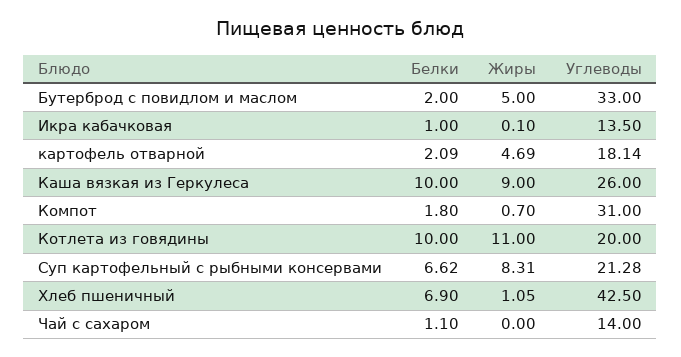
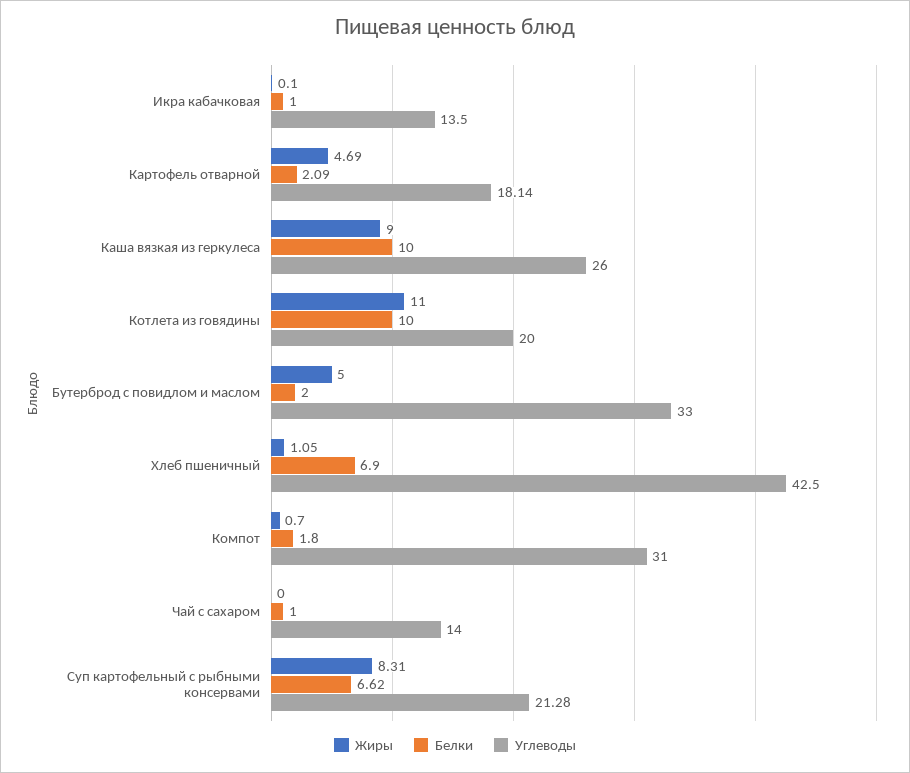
  {
    "Белки": {
      "Бутерброд с повидлом и маслом": 2,
      "Икра кабачковая": 1,
      "картофель отварной": 2.09,
      "Каша вязкая из Геркулеса": 10,
      "Компот": 1.8,
      "Котлета из говядины": 10,
      "Суп картофельный с рыбными консервами": 6.62,
      "Хлеб пшеничный": 6.9,
-     "Чай с сахаром": 1.1
+     "Чай с сахаром": 1
    },
    "Жиры": {
      "Бутерброд с повидлом и маслом": 5,
      "Икра кабачковая": 0.1,
      "картофель отварной": 4.69,
      "Каша вязкая из Геркулеса": 9,
      "Компот": 0.7,
      "Котлета из говядины": 11,
      "Суп картофельный с рыбными консервами": 8.31,
      "Хлеб пшеничный": 1.05,
      "Чай с сахаром": 0
    },
    "Углеводы": {
      "Бутерброд с повидлом и маслом": 33,
      "Икра кабачковая": 13.5,
      "картофель отварной": 18.14,
      "Каша вязкая из Геркулеса": 26,
      "Компот": 31,
      "Котлета из говядины": 20,
      "Суп картофельный с рыбными консервами": 21.28,
      "Хлеб пшеничный": 42.5,
      "Чай с сахаром": 14
    }
  }

